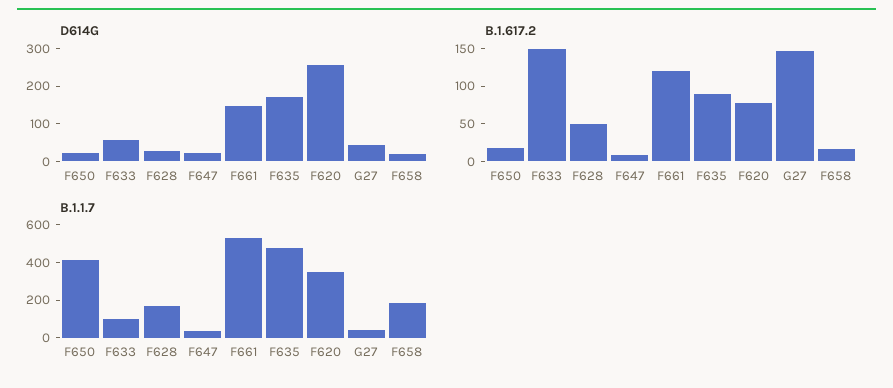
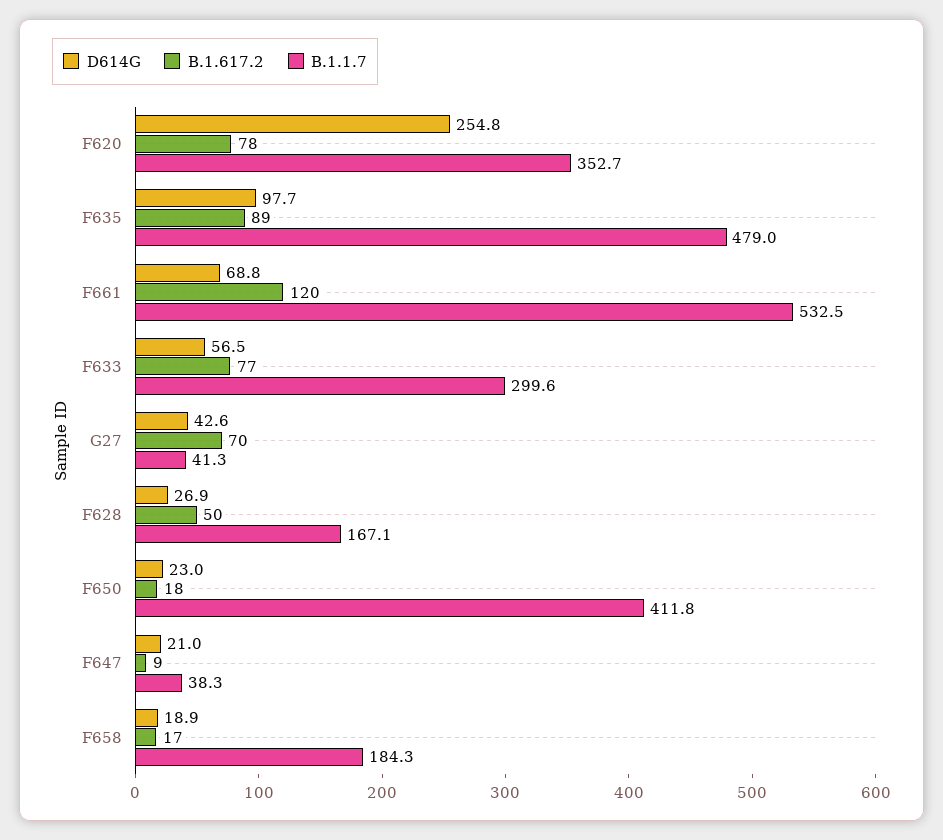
  {
    "D614G": {
      "F650": 23,
      "F633": 56.5,
      "F628": 26.9,
      "F647": 21,
-     "F661": 150,
+     "F661": 68.8,
-     "F635": 175,
+     "F635": 97.7,
      "F620": 254.8,
      "G27": 42.6,
      "F658": 18.9
    },
    "B.1.617.2": {
      "F650": 18,
-     "F633": 150,
+     "F633": 77,
      "F628": 50,
      "F647": 9,
      "F661": 120,
      "F635": 89,
      "F620": 78,
-     "G27": 150,
+     "G27": 70,
      "F658": 17
    },
    "B.1.1.7": {
      "F650": 411.8,
-     "F633": 100,
+     "F633": 299.6,
      "F628": 167.1,
      "F647": 38.3,
      "F661": 532.5,
      "F635": 479,
      "F620": 352.7,
      "G27": 41.3,
      "F658": 184.3
    }
  }

